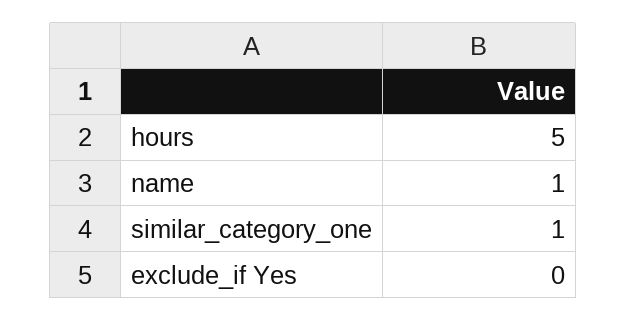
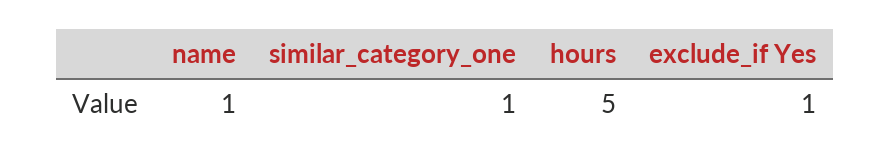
  {
    "hours": 5,
    "name": 1,
    "similar_category_one": 1,
-   "exclude_if Yes": 0
+   "exclude_if Yes": 1
  }

